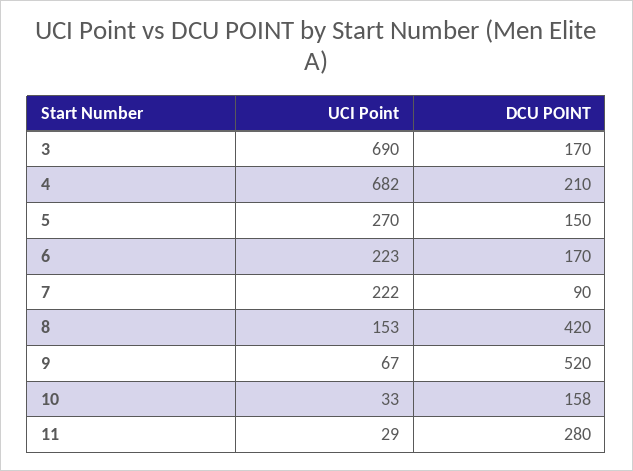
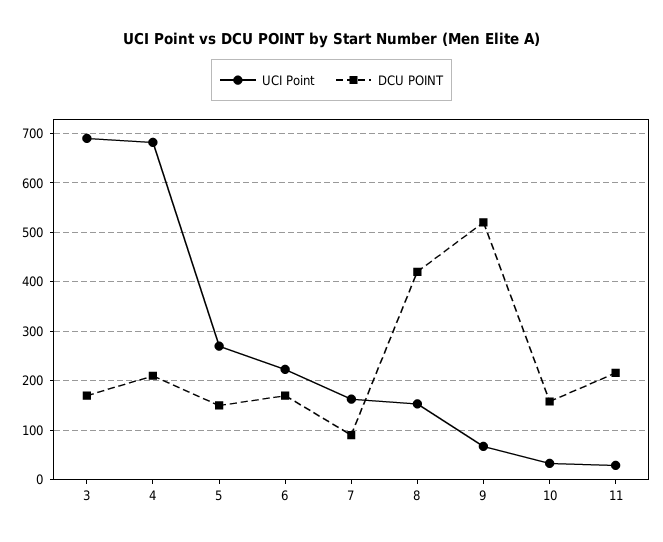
  {
    "UCI Point": {
      "3": 690,
      "4": 682,
      "5": 270,
      "6": 223,
-     "7": 222,
+     "7": 160,
      "8": 153,
      "9": 67,
      "10": 33,
      "11": 29
    },
    "DCU POINT": {
      "3": 170,
      "4": 210,
      "5": 150,
      "6": 170,
      "7": 90,
      "8": 420,
      "9": 520,
      "10": 158,
-     "11": 280
+     "11": 220
    }
  }

